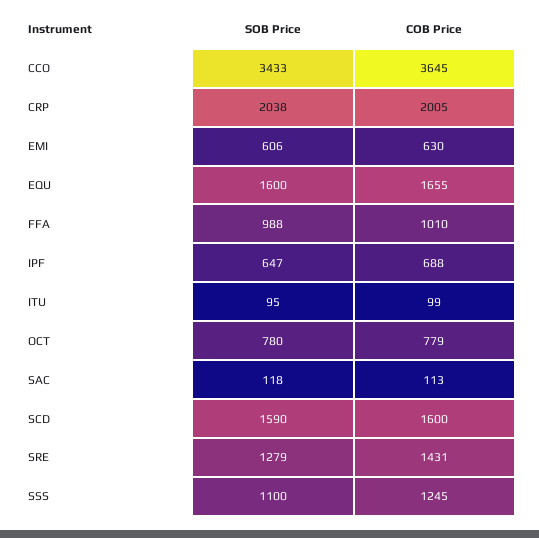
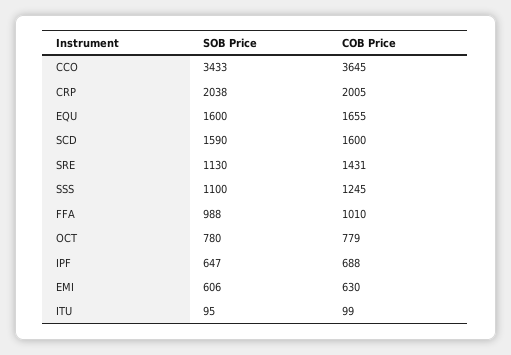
  {
    "SOB Price": {
      "CCO": 3433,
      "CRP": 2038,
      "EMI": 606,
      "EQU": 1600,
      "FFA": 988,
      "IPF": 647,
      "ITU": 95,
      "OCT": 780,
-     "SAC": 118,
      "SCD": 1590,
-     "SRE": 1279,
+     "SRE": 1130,
      "SSS": 1100
    },
    "COB Price": {
      "CCO": 3645,
      "CRP": 2005,
      "EMI": 630,
      "EQU": 1655,
      "FFA": 1010,
      "IPF": 688,
      "ITU": 99,
      "OCT": 779,
-     "SAC": 113,
      "SCD": 1600,
      "SRE": 1431,
      "SSS": 1245
    }
  }

